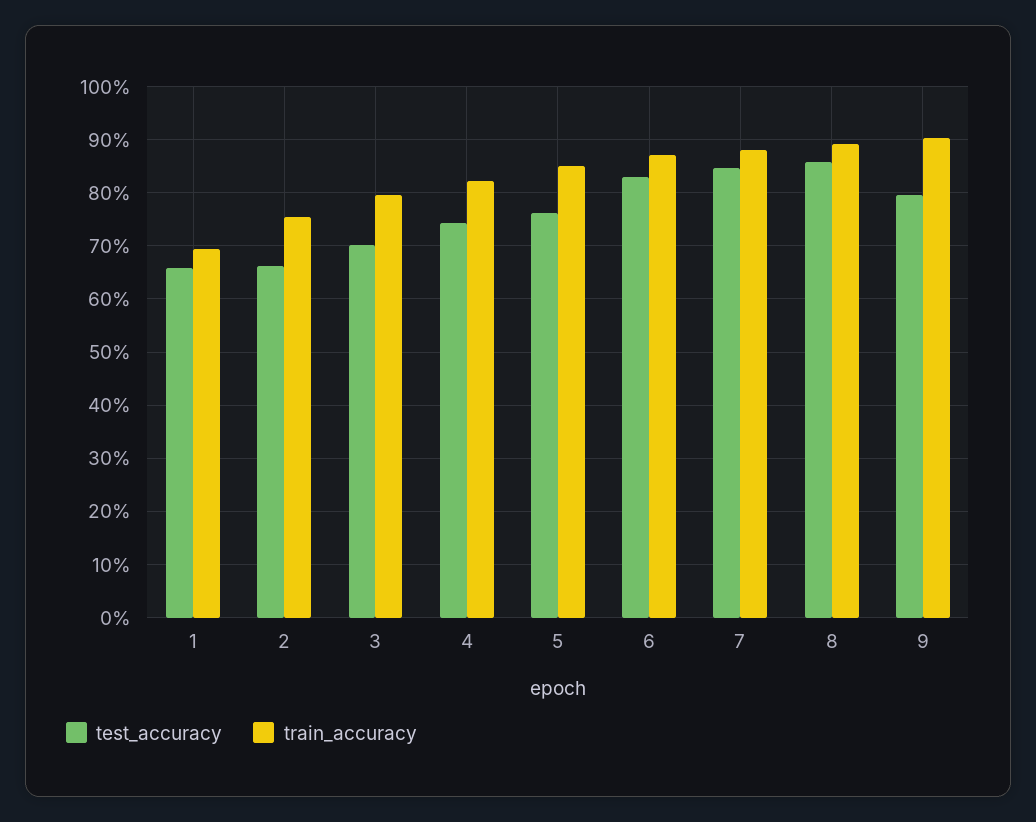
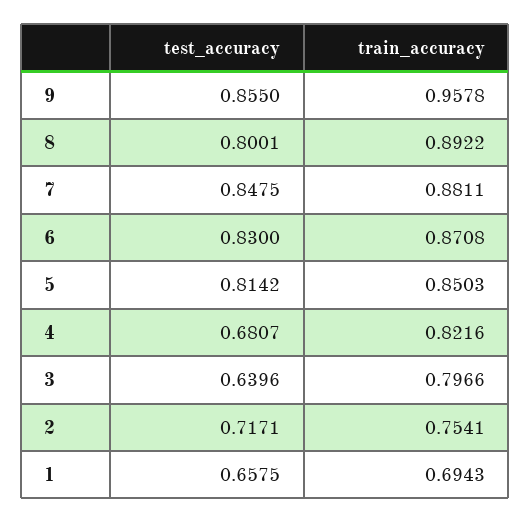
  {
    "test_accuracy": {
      "1": 0.6575,
-     "2": 0.66,
+     "2": 0.7171,
-     "3": 0.7,
+     "3": 0.6396,
-     "4": 0.74,
+     "4": 0.6807,
-     "5": 0.76,
+     "5": 0.8142,
      "6": 0.83,
      "7": 0.8475,
-     "8": 0.86,
+     "8": 0.8001,
-     "9": 0.8
+     "9": 0.855
    },
    "train_accuracy": {
      "1": 0.6943,
      "2": 0.7541,
      "3": 0.7966,
      "4": 0.8216,
      "5": 0.8503,
      "6": 0.8708,
      "7": 0.8811,
      "8": 0.8922,
-     "9": 0.9
+     "9": 0.9578
    }
  }

